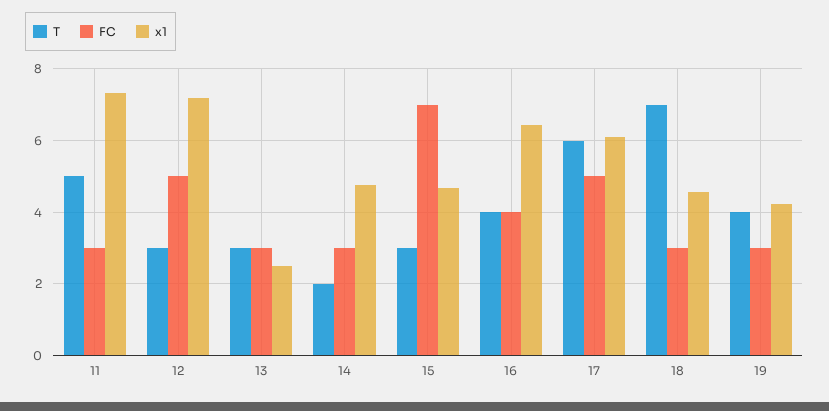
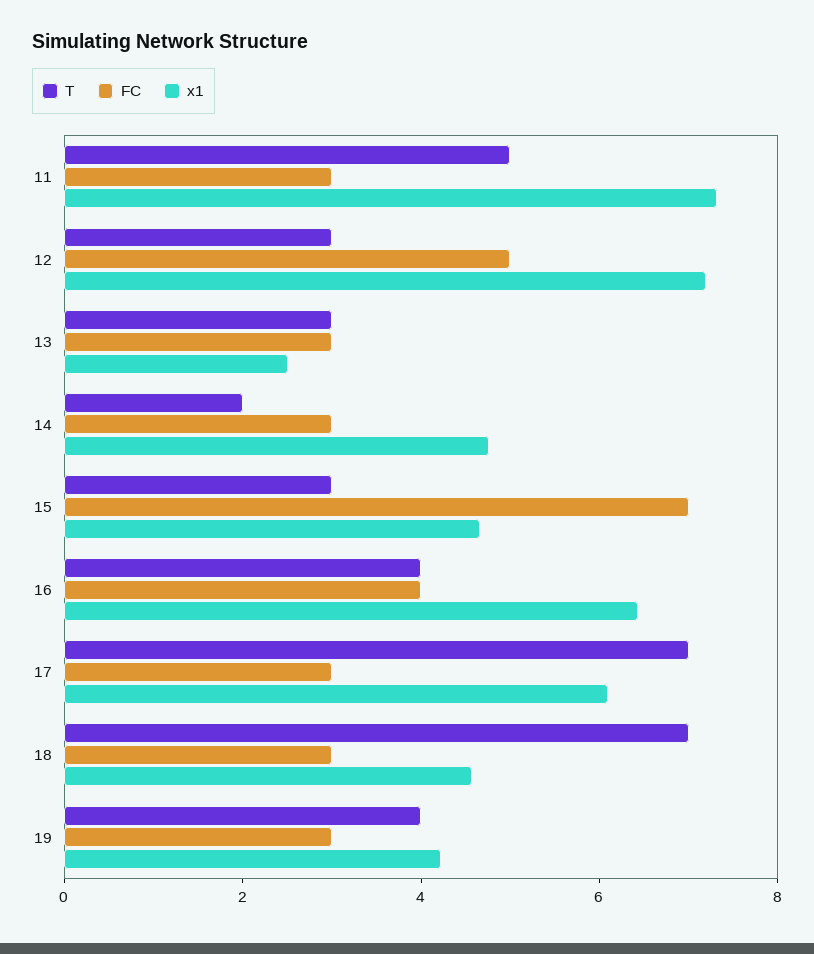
  {
    "T": {
      "11": 5,
      "12": 3,
      "13": 3,
      "14": 2,
      "15": 3,
      "16": 4,
-     "17": 6,
+     "17": 7,
      "18": 7,
      "19": 4
    },
    "FC": {
      "11": 3,
      "12": 5,
      "13": 3,
      "14": 3,
      "15": 7,
      "16": 4,
-     "17": 5,
+     "17": 3,
      "18": 3,
      "19": 3
    },
    "x1": {
      "11": 7.4,
      "12": 7.2,
      "13": 2.6,
      "14": 4.8,
      "15": 4.6,
      "16": 6.4,
      "17": 6,
      "18": 4.6,
      "19": 4.2
    }
  }

